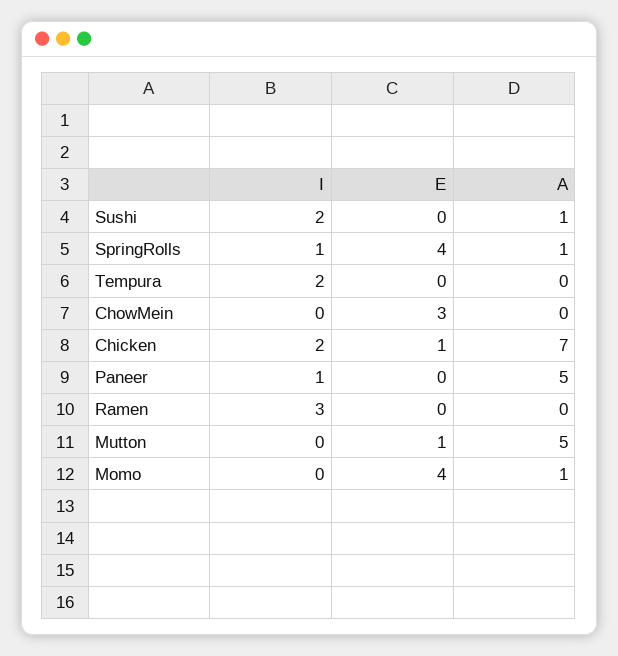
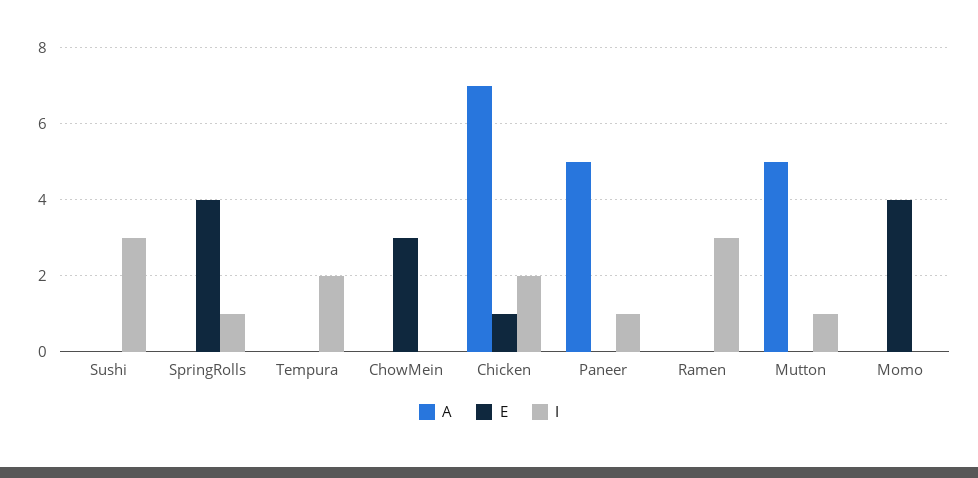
  {
    "I": {
-     "Sushi": 2,
+     "Sushi": 3,
      "SpringRolls": 1,
      "Tempura": 2,
      "ChowMein": 0,
      "Chicken": 2,
      "Paneer": 1,
      "Ramen": 3,
-     "Mutton": 0,
+     "Mutton": 1,
      "Momo": 0
    },
    "E": {
      "Sushi": 0,
      "SpringRolls": 4,
      "Tempura": 0,
      "ChowMein": 3,
      "Chicken": 1,
      "Paneer": 0,
      "Ramen": 0,
-     "Mutton": 1,
+     "Mutton": 0,
      "Momo": 4
    },
    "A": {
-     "Sushi": 1,
+     "Sushi": 0,
-     "SpringRolls": 1,
+     "SpringRolls": 0,
      "Tempura": 0,
      "ChowMein": 0,
      "Chicken": 7,
      "Paneer": 5,
      "Ramen": 0,
      "Mutton": 5,
-     "Momo": 1
+     "Momo": 0
    }
  }

